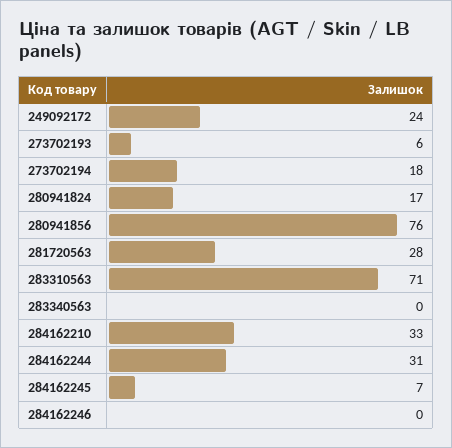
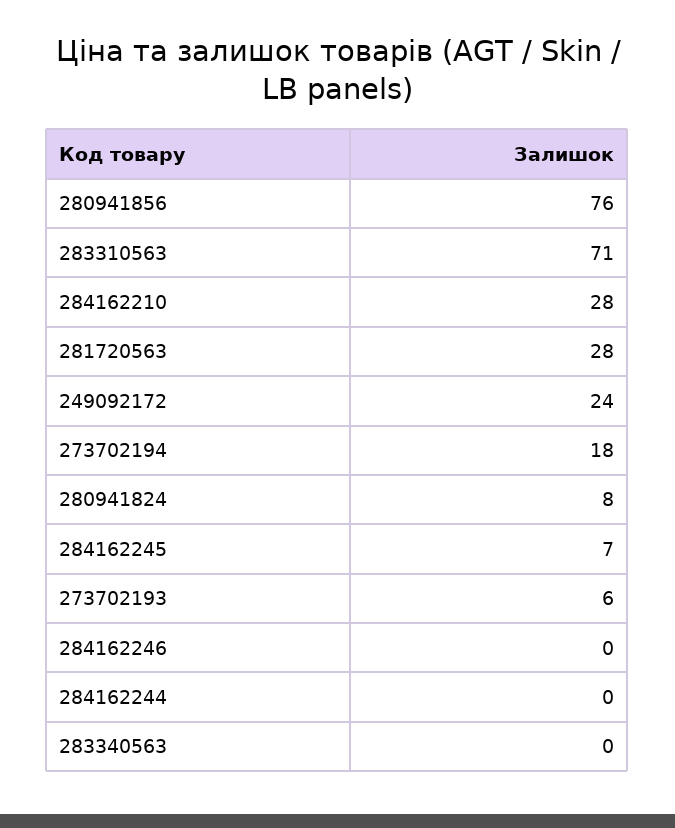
  {
    "249092172": 24,
    "273702193": 6,
    "273702194": 18,
-   "280941824": 17,
+   "280941824": 8,
    "280941856": 76,
    "281720563": 28,
    "283310563": 71,
    "283340563": 0,
-   "284162210": 33,
+   "284162210": 28,
-   "284162244": 31,
+   "284162244": 0,
    "284162245": 7,
    "284162246": 0
  }

